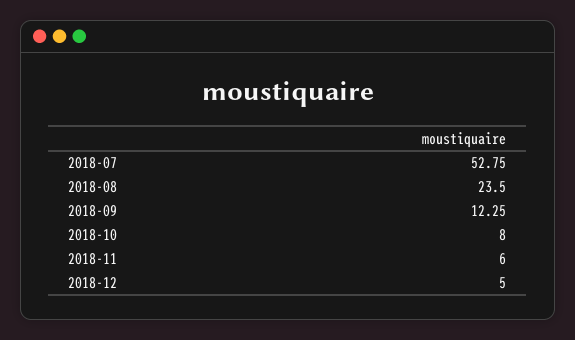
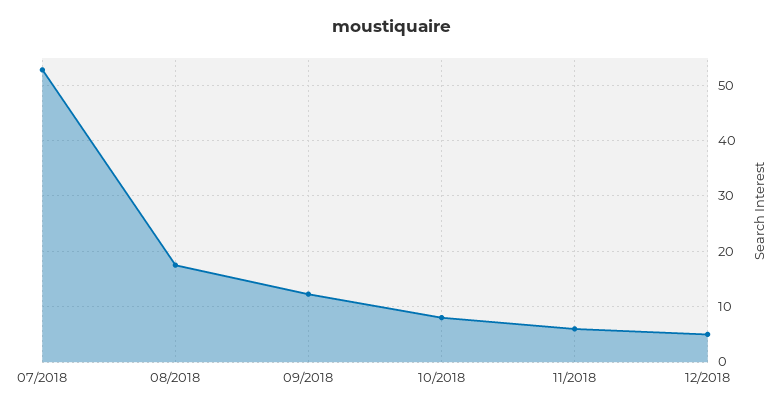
  {
    "2018-07": 52.75,
-   "2018-08": 23.5,
+   "2018-08": 18,
    "2018-09": 12.25,
    "2018-10": 8,
    "2018-11": 6,
    "2018-12": 5
  }

